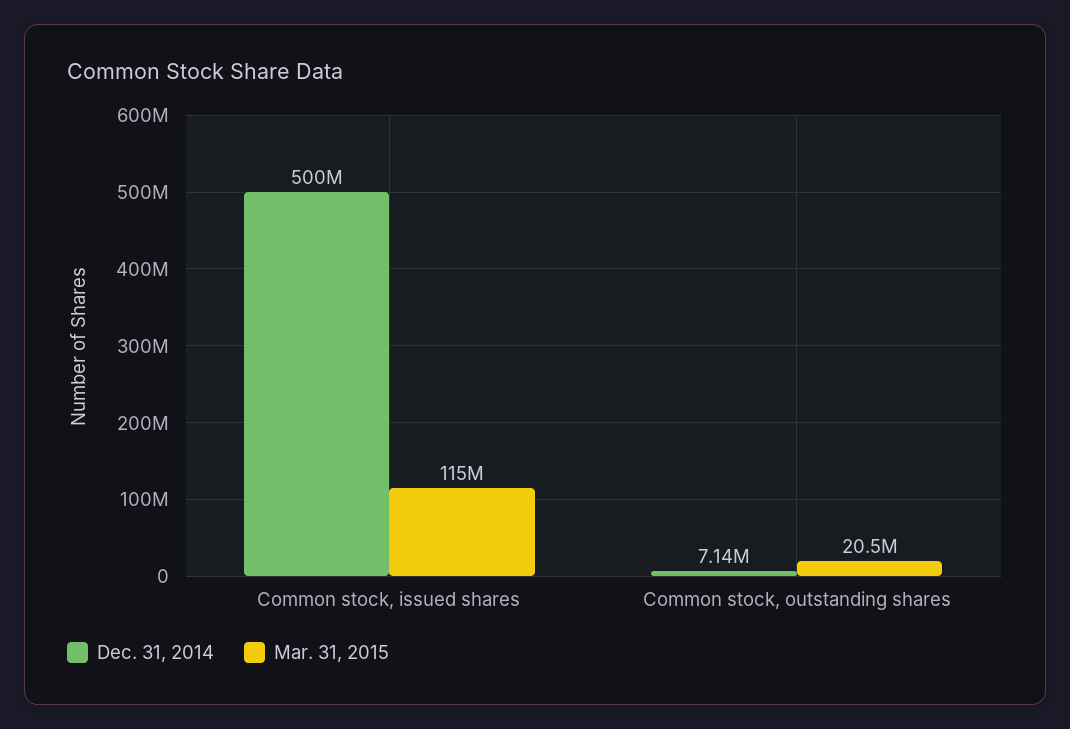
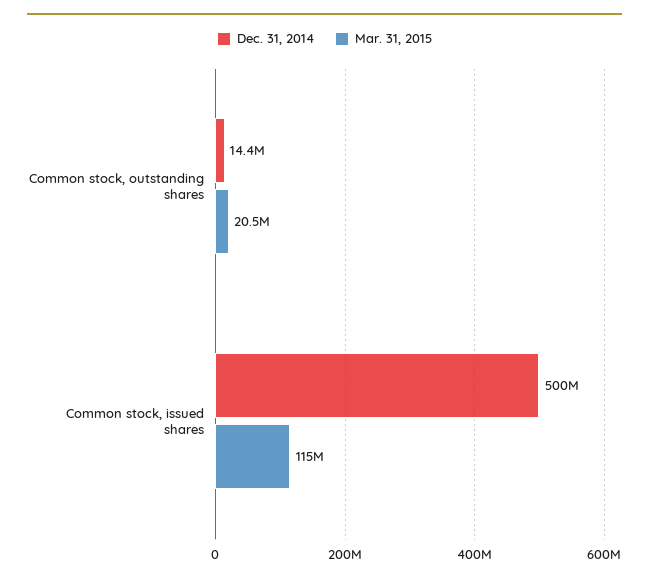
  {
    "Dec. 31, 2014": {
      "Common stock, issued shares": 500000000,
-     "Common stock, outstanding shares": 7140000
+     "Common stock, outstanding shares": 14400000
    },
    "Mar. 31, 2015": {
      "Common stock, issued shares": 115000000,
      "Common stock, outstanding shares": 20500000
    }
  }

